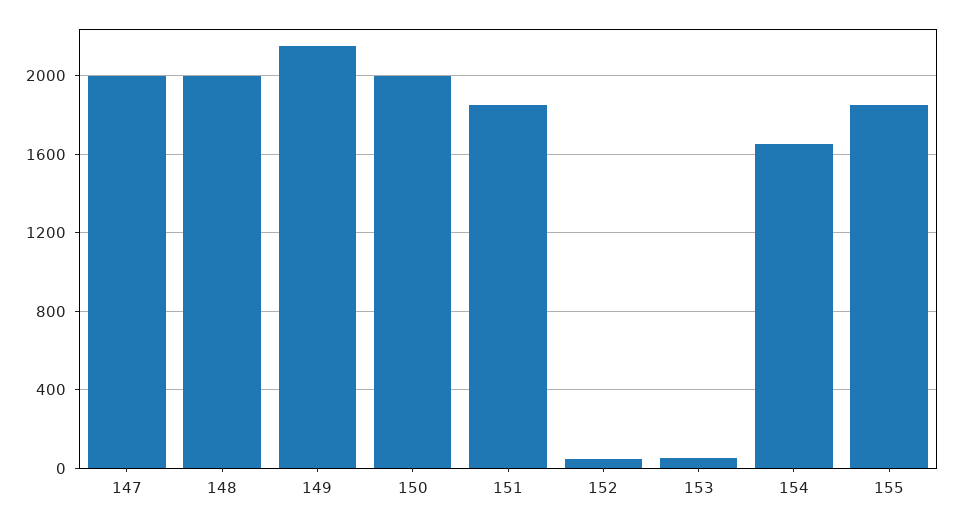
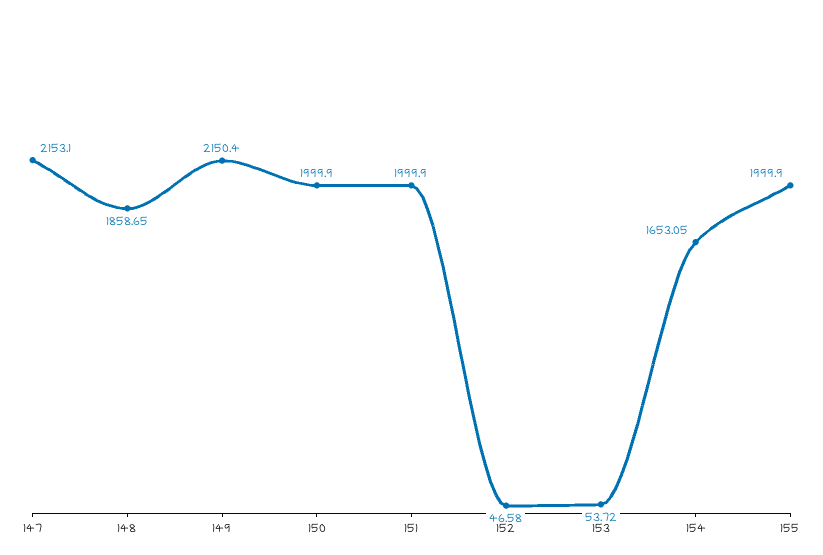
  {
-   "147": 2000,
+   "147": 2153.1,
-   "148": 2000,
+   "148": 1858.65,
    "149": 2150.4,
    "150": 1999.9,
-   "151": 1850,
+   "151": 1999.9,
    "152": 46.58,
    "153": 53.72,
    "154": 1653.05,
-   "155": 1850
+   "155": 1999.9
  }

